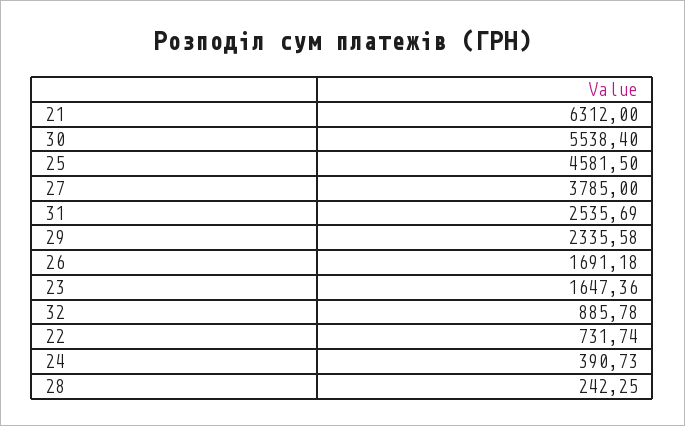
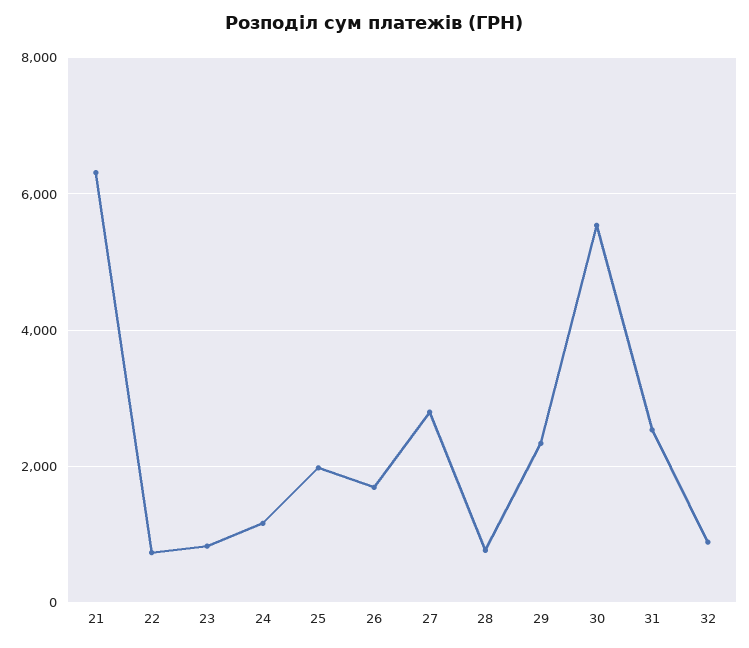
  {
    "21": 6312,
    "30": 5538.4,
-   "25": 4581.5,
+   "25": 2000,
-   "27": 3785,
+   "27": 2800,
    "31": 2535.69,
    "29": 2335.58,
    "26": 1691.18,
-   "23": 1647.36,
+   "23": 800,
    "32": 885.78,
    "22": 731.74,
-   "24": 390.73,
+   "24": 1200,
-   "28": 242.25
+   "28": 800
  }

